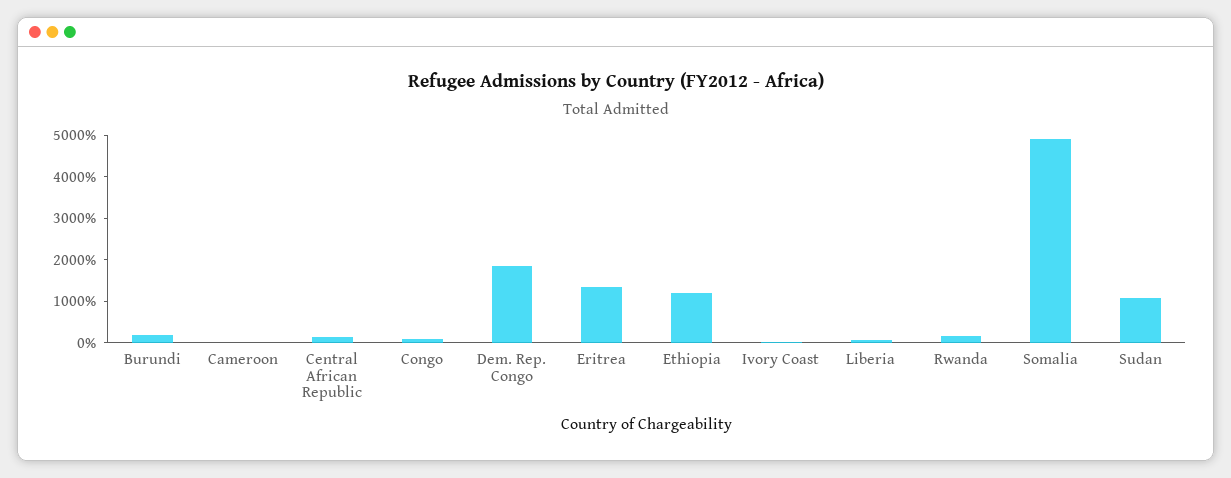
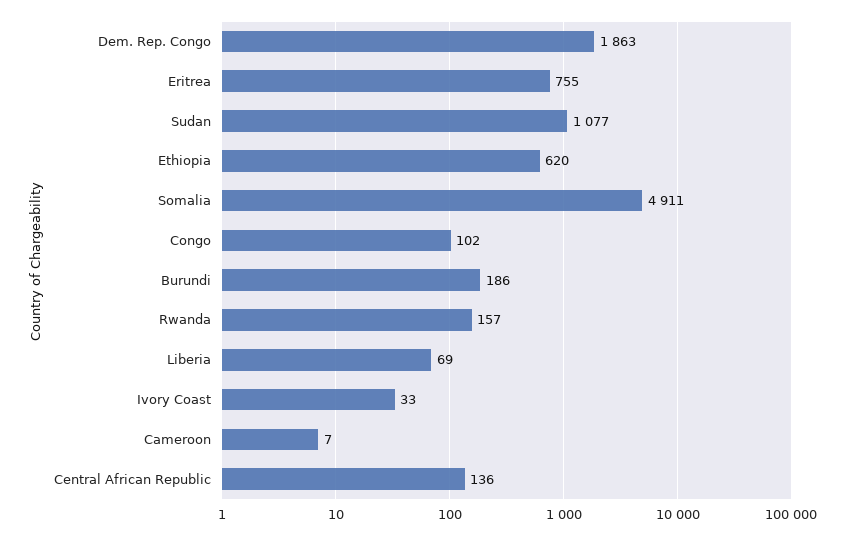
  {
    "Burundi": 186,
    "Cameroon": 7,
    "Central African Republic": 136,
    "Congo": 102,
    "Dem. Rep. Congo": 1863,
-   "Eritrea": 1400,
+   "Eritrea": 755,
-   "Ethiopia": 1200,
+   "Ethiopia": 620,
    "Ivory Coast": 33,
    "Liberia": 69,
    "Rwanda": 157,
    "Somalia": 4911,
    "Sudan": 1077
  }

